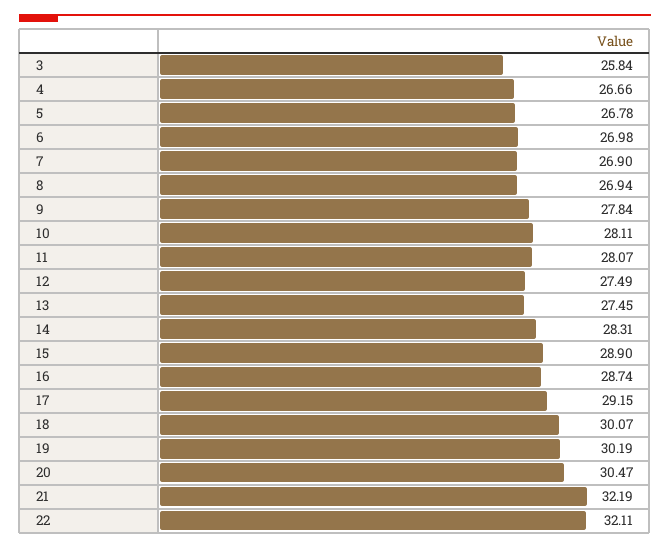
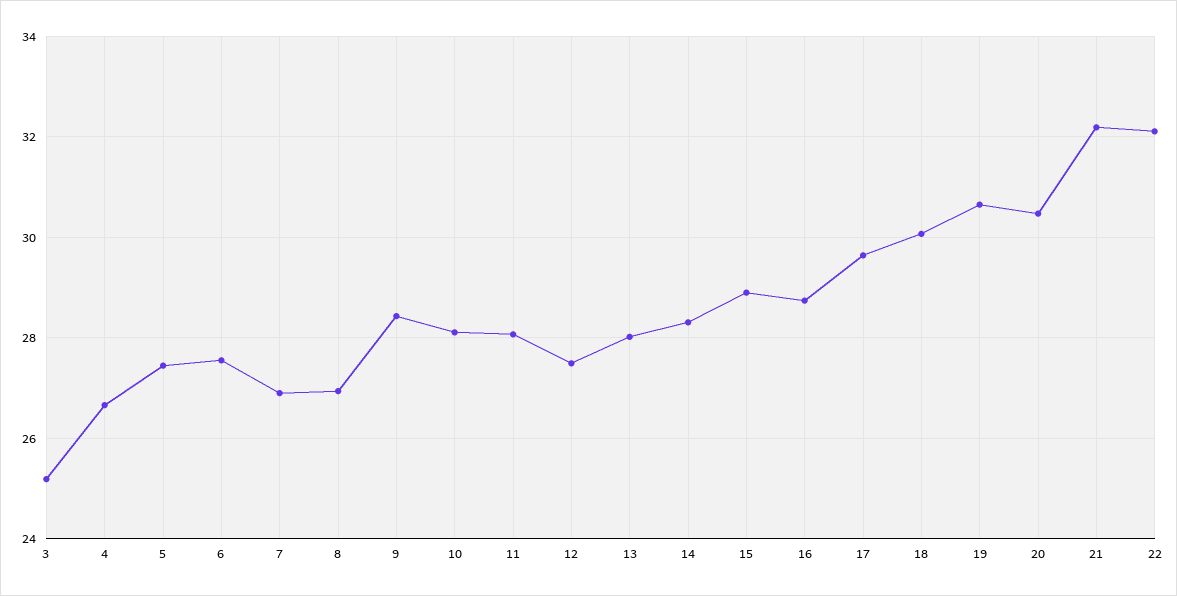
  {
-   "3": 25.84,
+   "3": 25.2,
    "4": 26.66,
-   "5": 26.78,
+   "5": 27.4,
-   "6": 26.98,
+   "6": 27.6,
    "7": 26.9,
    "8": 26.94,
-   "9": 27.84,
+   "9": 28.4,
    "10": 28.11,
    "11": 28.07,
    "12": 27.49,
-   "13": 27.45,
+   "13": 28,
    "14": 28.31,
    "15": 28.9,
    "16": 28.74,
-   "17": 29.15,
+   "17": 29.6,
    "18": 30.07,
-   "19": 30.19,
+   "19": 30.6,
    "20": 30.47,
    "21": 32.19,
    "22": 32.11
  }

